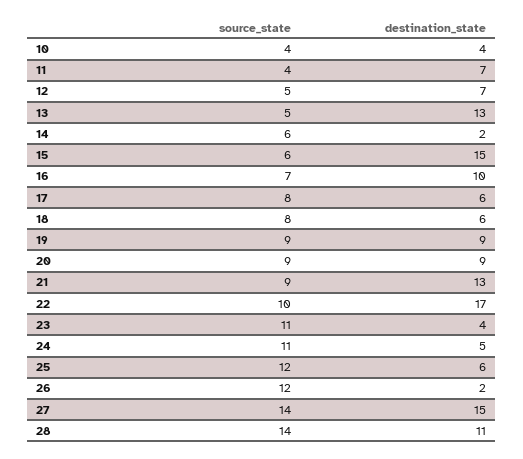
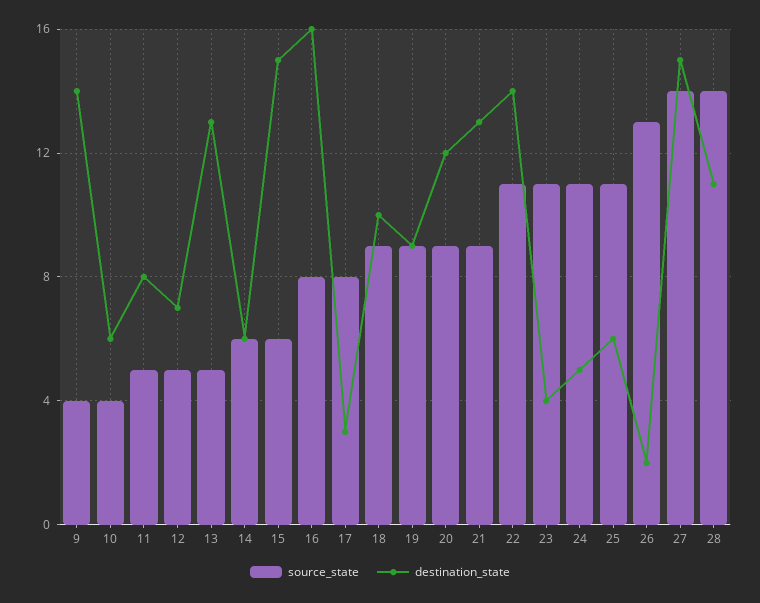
  {
    "source_state": {
      "10": 4,
-     "11": 4,
+     "11": 5,
      "12": 5,
      "13": 5,
      "14": 6,
      "15": 6,
-     "16": 7,
+     "16": 8,
      "17": 8,
-     "18": 8,
+     "18": 9,
      "19": 9,
      "20": 9,
      "21": 9,
-     "22": 10,
+     "22": 11,
      "23": 11,
      "24": 11,
-     "25": 12,
+     "25": 11,
-     "26": 12,
+     "26": 13,
      "27": 14,
-     "28": 14
+     "28": 14,
+     "9": 4
    },
    "destination_state": {
-     "10": 4,
+     "10": 6,
-     "11": 7,
+     "11": 8,
      "12": 7,
      "13": 13,
-     "14": 2,
+     "14": 6,
      "15": 15,
-     "16": 10,
+     "16": 16,
-     "17": 6,
+     "17": 3,
-     "18": 6,
+     "18": 10,
      "19": 9,
-     "20": 9,
+     "20": 12,
      "21": 13,
-     "22": 17,
+     "22": 14,
      "23": 4,
      "24": 5,
      "25": 6,
      "26": 2,
      "27": 15,
-     "28": 11
+     "28": 11,
+     "9": 14
    }
  }

